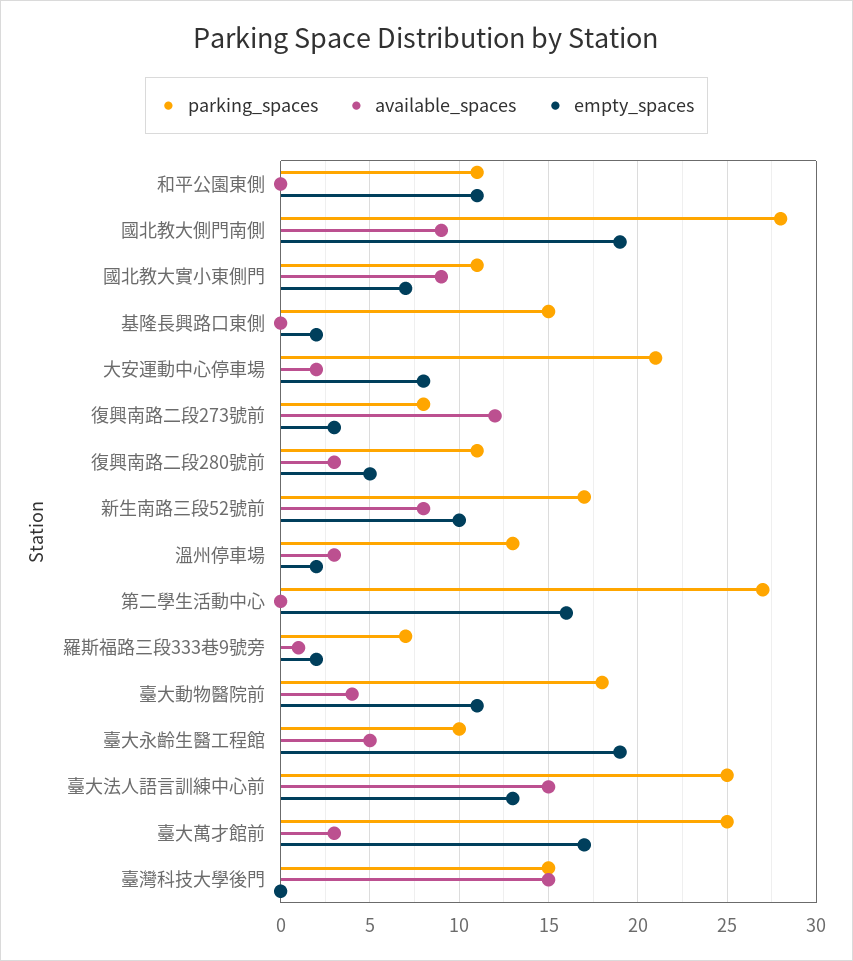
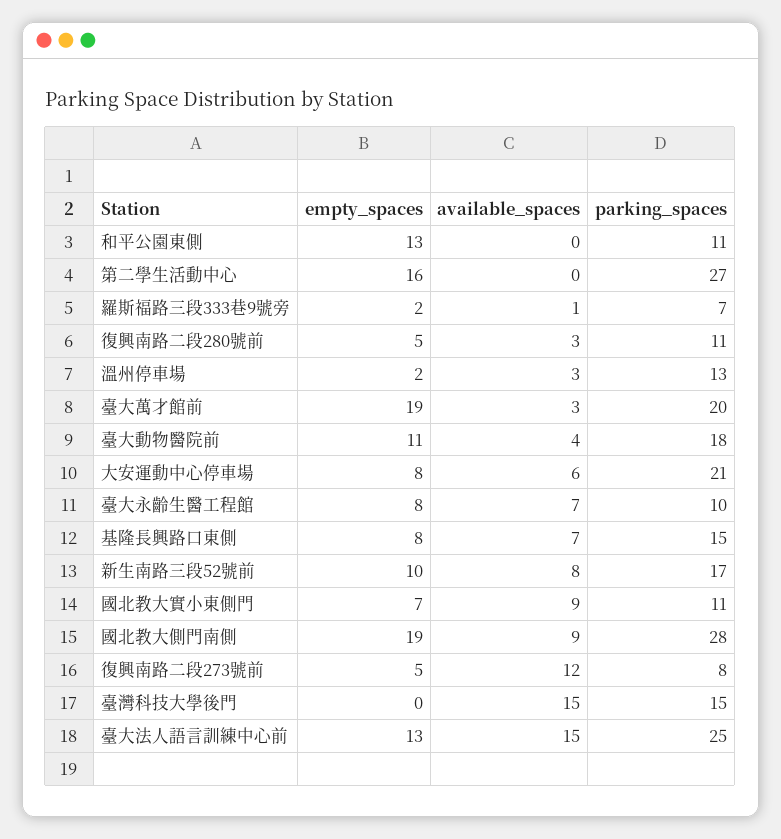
  {
    "parking_spaces": {
      "和平公園東側": 11,
      "國北教大側門南側": 28,
      "國北教大實小東側門": 11,
      "基隆長興路口東側": 15,
      "大安運動中心停車場": 21,
      "復興南路二段273號前": 8,
      "復興南路二段280號前": 11,
      "新生南路三段52號前": 17,
      "溫州停車場": 13,
      "第二學生活動中心": 27,
      "羅斯福路三段333巷9號旁": 7,
      "臺大動物醫院前": 18,
      "臺大永齡生醫工程館": 10,
      "臺大法人語言訓練中心前": 25,
-     "臺大萬才館前": 25,
+     "臺大萬才館前": 20,
      "臺灣科技大學後門": 15
    },
    "available_spaces": {
      "和平公園東側": 0,
      "國北教大側門南側": 9,
      "國北教大實小東側門": 9,
-     "基隆長興路口東側": 0,
+     "基隆長興路口東側": 7,
-     "大安運動中心停車場": 2,
+     "大安運動中心停車場": 6,
      "復興南路二段273號前": 12,
      "復興南路二段280號前": 3,
      "新生南路三段52號前": 8,
      "溫州停車場": 3,
      "第二學生活動中心": 0,
      "羅斯福路三段333巷9號旁": 1,
      "臺大動物醫院前": 4,
-     "臺大永齡生醫工程館": 5,
+     "臺大永齡生醫工程館": 7,
      "臺大法人語言訓練中心前": 15,
      "臺大萬才館前": 3,
      "臺灣科技大學後門": 15
    },
    "empty_spaces": {
-     "和平公園東側": 11,
+     "和平公園東側": 13,
      "國北教大側門南側": 19,
      "國北教大實小東側門": 7,
-     "基隆長興路口東側": 2,
+     "基隆長興路口東側": 8,
      "大安運動中心停車場": 8,
-     "復興南路二段273號前": 3,
+     "復興南路二段273號前": 5,
      "復興南路二段280號前": 5,
      "新生南路三段52號前": 10,
      "溫州停車場": 2,
      "第二學生活動中心": 16,
      "羅斯福路三段333巷9號旁": 2,
      "臺大動物醫院前": 11,
-     "臺大永齡生醫工程館": 19,
+     "臺大永齡生醫工程館": 8,
      "臺大法人語言訓練中心前": 13,
-     "臺大萬才館前": 17,
+     "臺大萬才館前": 19,
      "臺灣科技大學後門": 0
    }
  }

